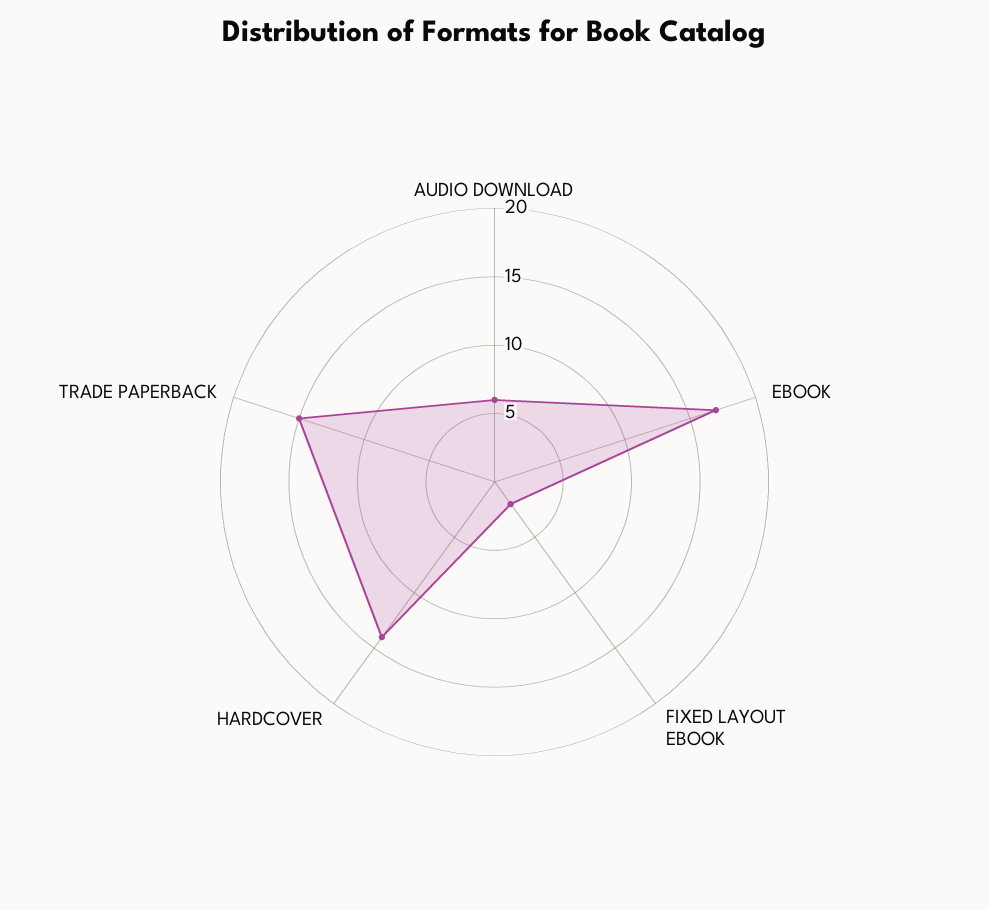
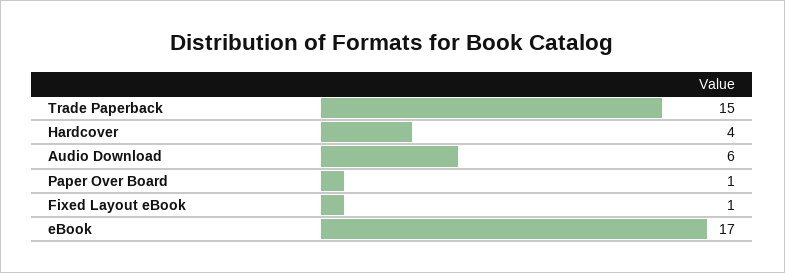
  {
    "AUDIO DOWNLOAD": 6,
    "EBOOK": 17,
-   "FIXED LAYOUT EBOOK": 2,
+   "FIXED LAYOUT EBOOK": 1,
-   "HARDCOVER": 14,
+   "HARDCOVER": 4,
-   "TRADE PAPERBACK": 15
+   "TRADE PAPERBACK": 15,
+   "Paper Over Board": 1
  }

